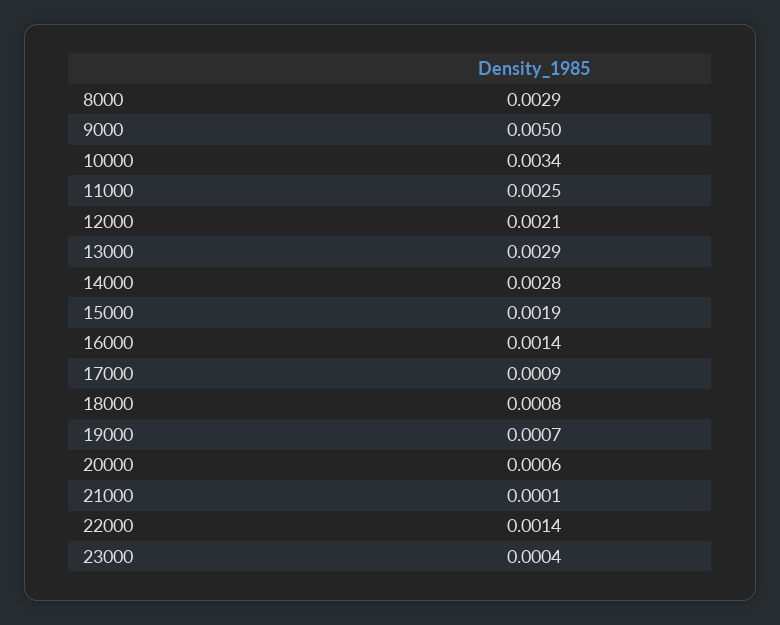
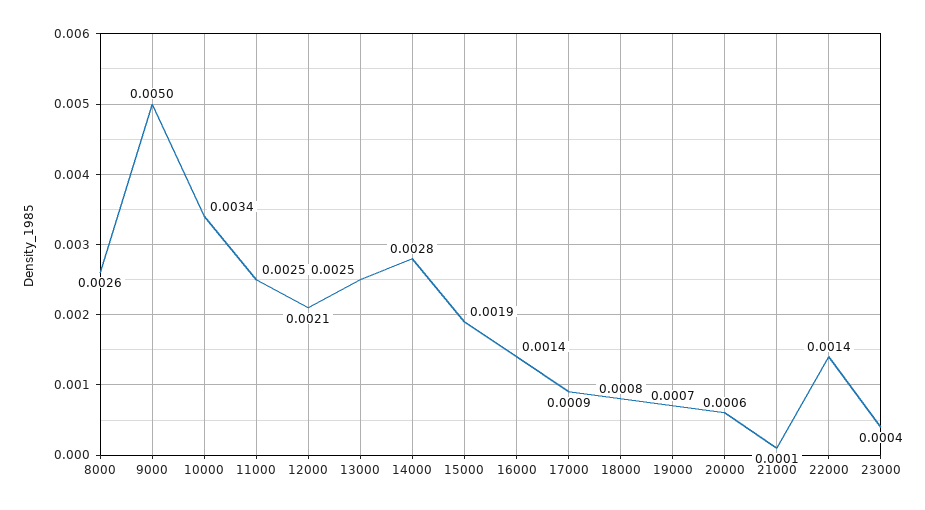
  {
-   "8000": 0.0029,
+   "8000": 0.0026,
    "9000": 0.005,
    "10000": 0.0034,
    "11000": 0.0025,
    "12000": 0.0021,
-   "13000": 0.0029,
+   "13000": 0.0025,
    "14000": 0.0028,
    "15000": 0.0019,
    "16000": 0.0014,
    "17000": 0.0009,
    "18000": 0.0008,
    "19000": 0.0007,
    "20000": 0.0006,
    "21000": 0.0001,
    "22000": 0.0014,
    "23000": 0.0004
  }

